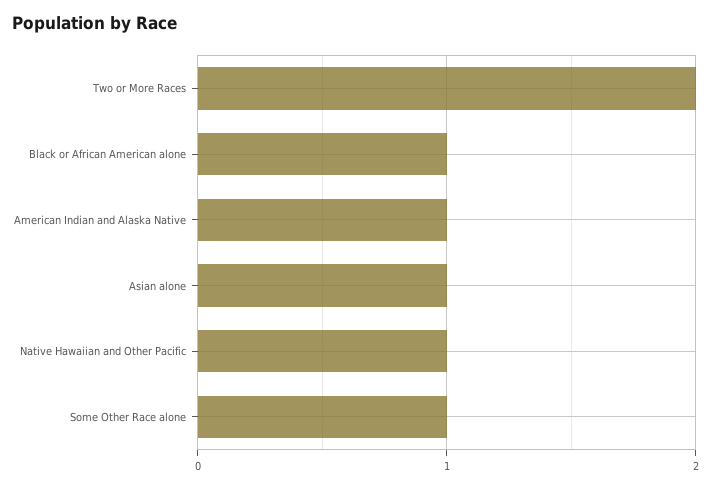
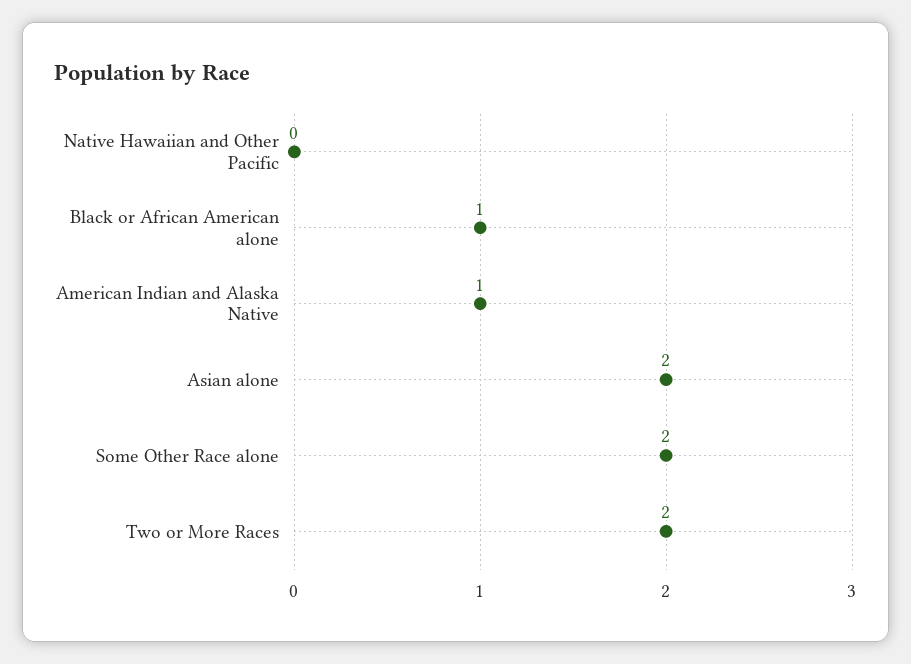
  {
    "Two or More Races": 2,
    "Black or African American alone": 1,
    "American Indian and Alaska Native": 1,
-   "Asian alone": 1,
+   "Asian alone": 2,
-   "Native Hawaiian and Other Pacific": 1,
+   "Native Hawaiian and Other Pacific": 0,
-   "Some Other Race alone": 1
+   "Some Other Race alone": 2
  }

